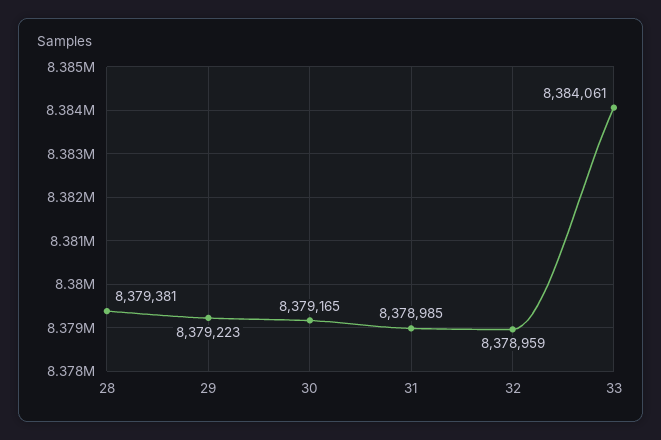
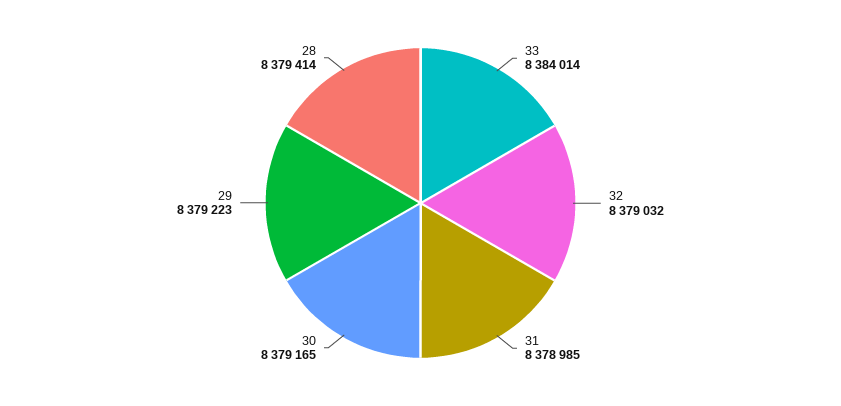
  {
-   "28": 8379381,
+   "28": 8379414,
    "29": 8379223,
    "30": 8379165,
    "31": 8378985,
-   "32": 8378959,
+   "32": 8379032,
-   "33": 8384061
+   "33": 8384014
  }

